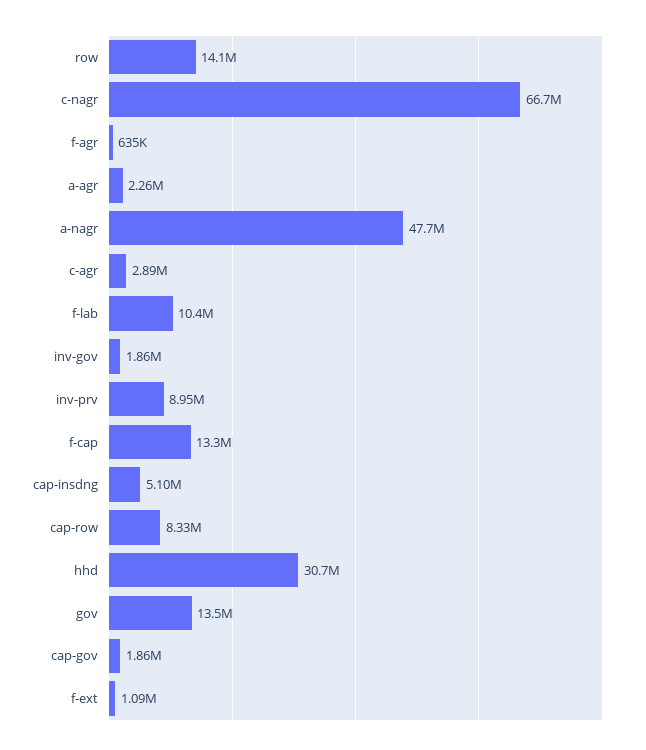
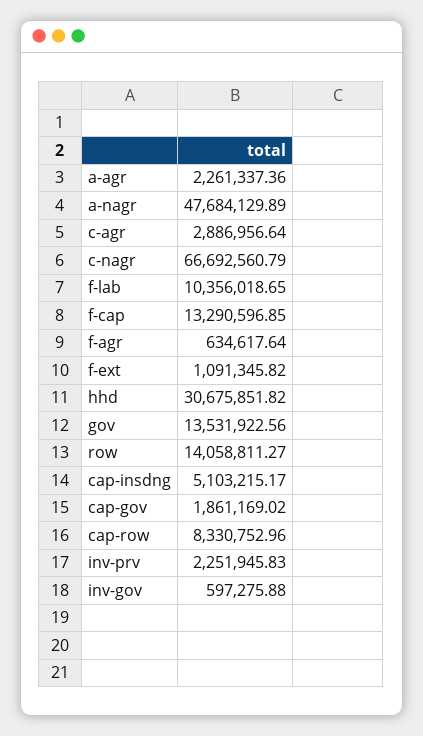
  {
    "row": 14058811.27,
    "c-nagr": 66692560.79,
    "f-agr": 634617.64,
    "a-agr": 2261337.36,
    "a-nagr": 47684129.89,
    "c-agr": 2886956.64,
    "f-lab": 10356018.65,
-   "inv-gov": 1860000,
+   "inv-gov": 597275.88,
-   "inv-prv": 8950000,
+   "inv-prv": 2251945.83,
    "f-cap": 13290596.85,
    "cap-insdng": 5103215.17,
    "cap-row": 8330752.96,
    "hhd": 30675851.82,
    "gov": 13531922.56,
    "cap-gov": 1861169.02,
    "f-ext": 1091345.82
  }

